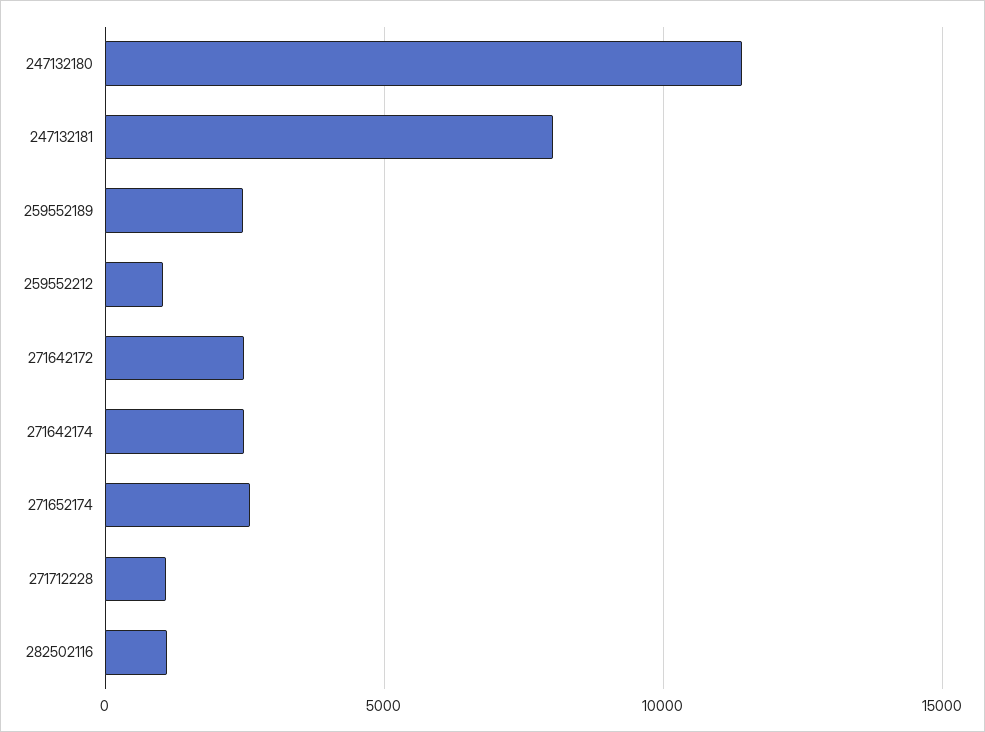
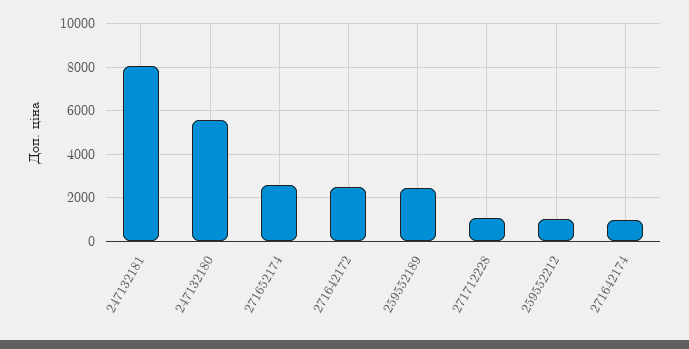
  {
-   "247132180": 11500,
+   "247132180": 5500,
    "247132181": 8000,
    "259552189": 2500,
    "259552212": 1000,
    "271642172": 2500,
-   "271642174": 2500,
+   "271642174": 1000,
    "271652174": 2500,
-   "271712228": 1000,
+   "271712228": 1000
-   "282502116": 1000
  }

